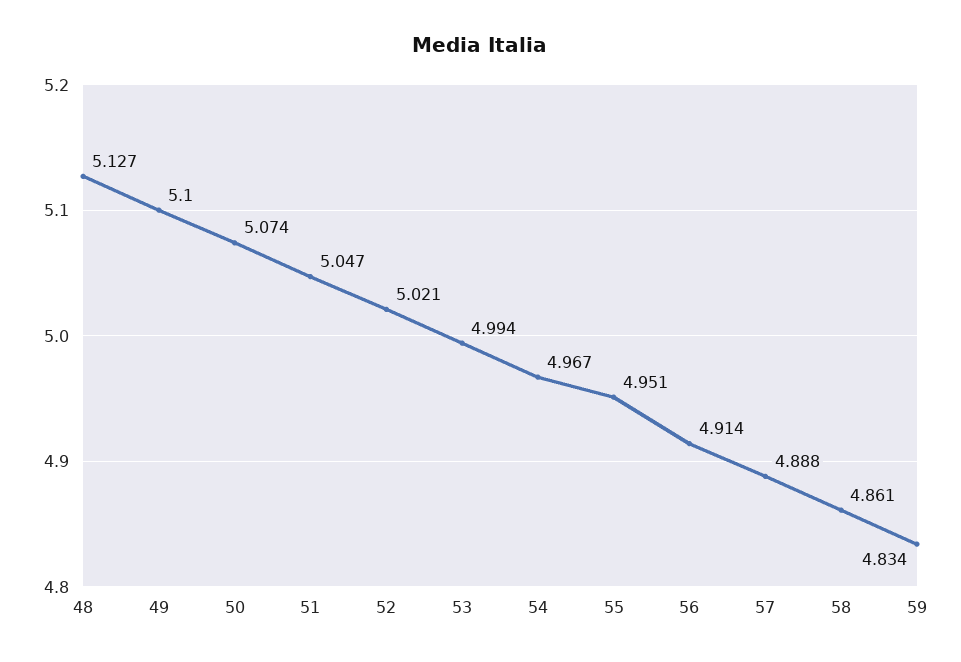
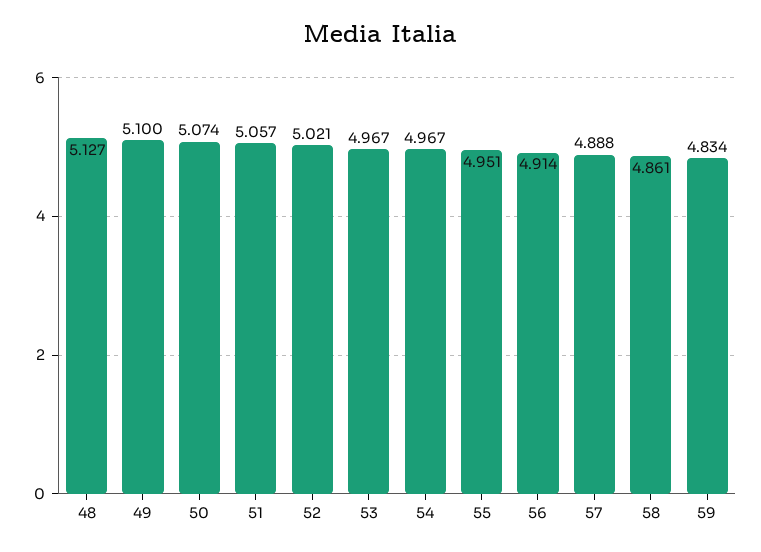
  {
    "48": 5.127,
    "49": 5.1,
    "50": 5.074,
-   "51": 5.047,
+   "51": 5.057,
    "52": 5.021,
-   "53": 4.994,
+   "53": 4.967,
    "54": 4.967,
    "55": 4.951,
    "56": 4.914,
    "57": 4.888,
    "58": 4.861,
    "59": 4.834
  }

